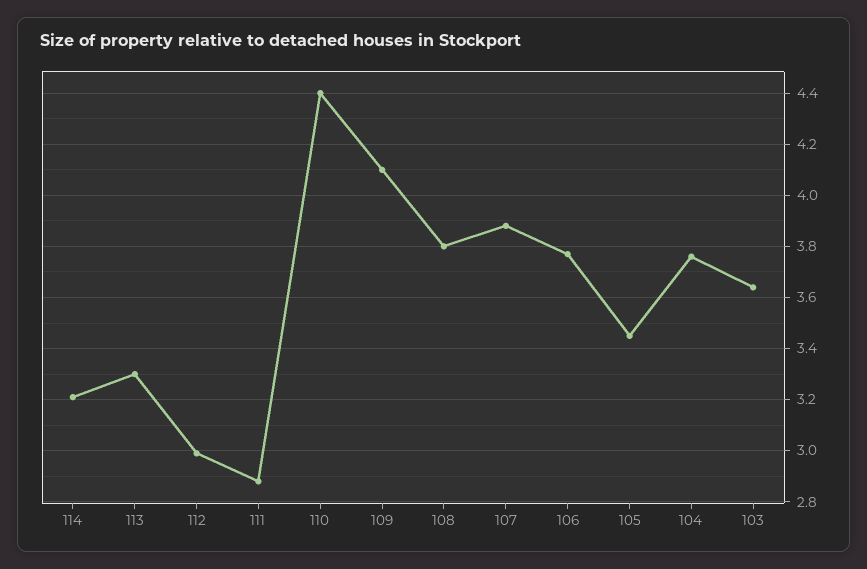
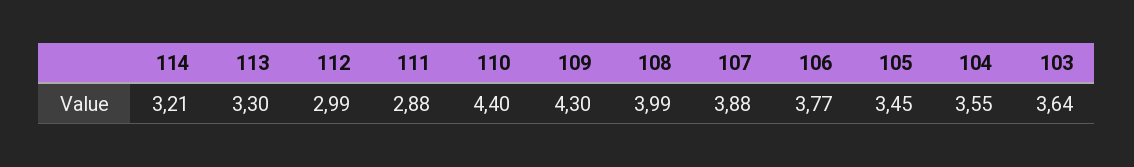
  {
    "114": 3.21,
    "113": 3.3,
    "112": 2.99,
    "111": 2.88,
    "110": 4.4,
-   "109": 4.1,
+   "109": 4.3,
-   "108": 3.8,
+   "108": 3.99,
    "107": 3.88,
    "106": 3.77,
    "105": 3.45,
-   "104": 3.75,
+   "104": 3.55,
    "103": 3.64
  }

